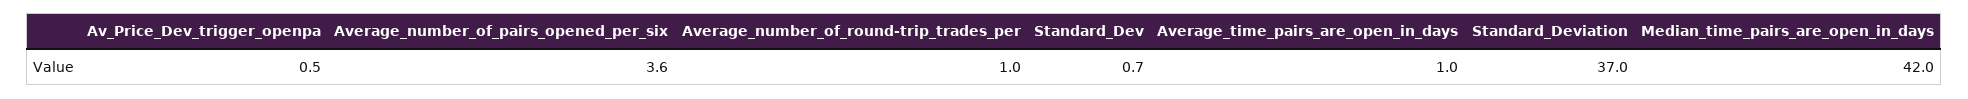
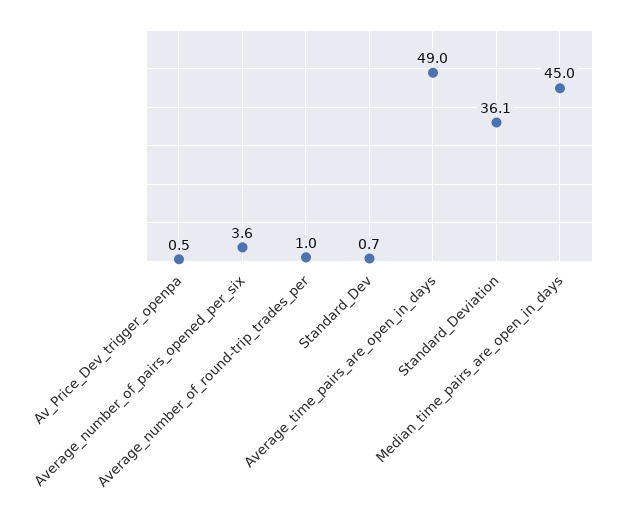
  {
    "Av_Price_Dev_trigger_openpa": 0.5,
    "Average_number_of_pairs_opened_per_six": 3.6,
    "Average_number_of_round-trip_trades_per": 1,
    "Standard_Dev": 0.7,
-   "Average_time_pairs_are_open_in_days": 1,
+   "Average_time_pairs_are_open_in_days": 49,
-   "Standard_Deviation": 37,
+   "Standard_Deviation": 36.1,
-   "Median_time_pairs_are_open_in_days": 42
+   "Median_time_pairs_are_open_in_days": 45
  }

